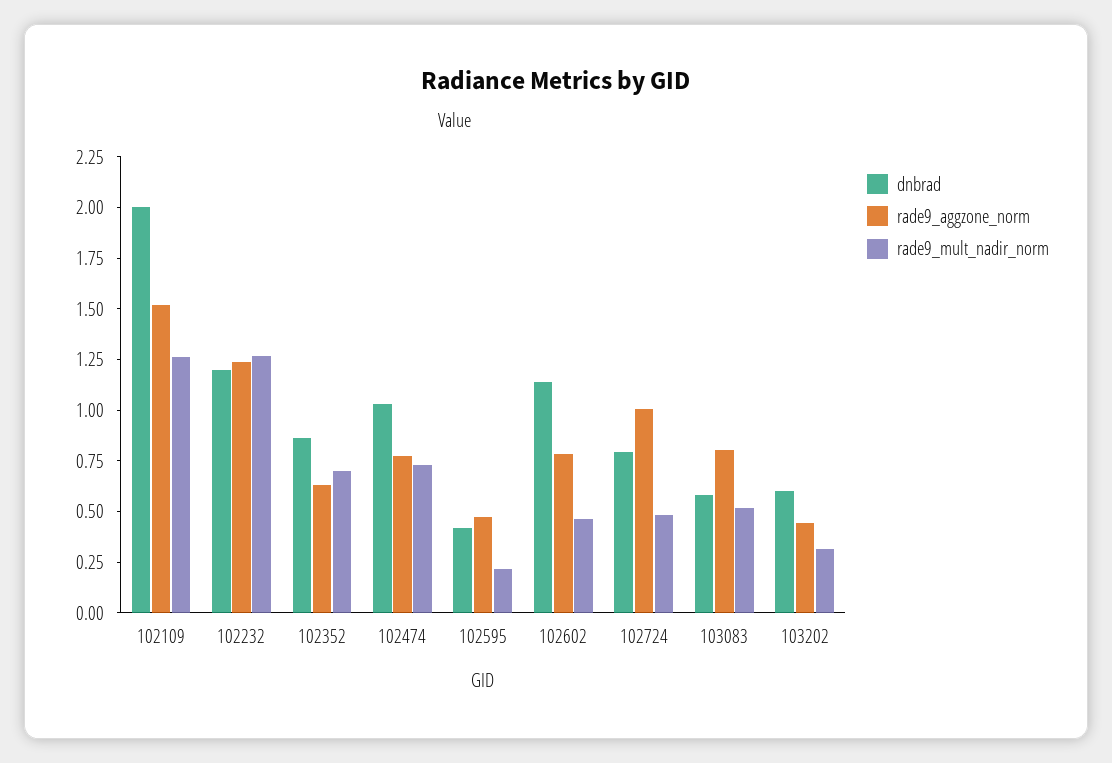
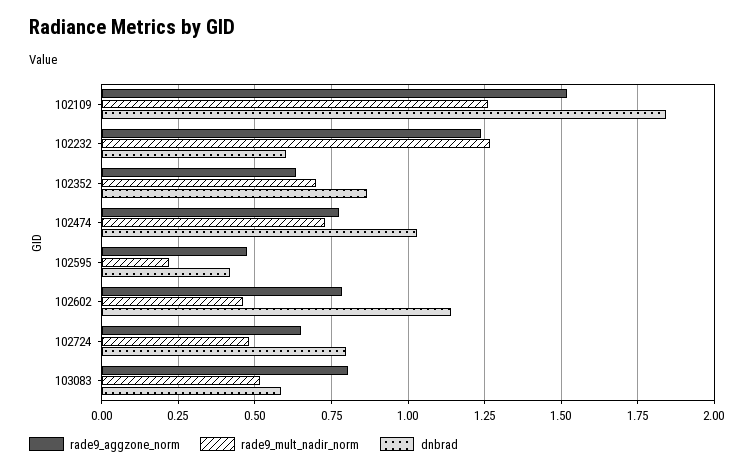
  {
    "dnbrad": {
-     "102109": 2,
+     "102109": 1.85,
-     "102232": 1.2,
+     "102232": 0.6,
      "102352": 0.875,
      "102474": 1.025,
      "102595": 0.425,
      "102602": 1.15,
      "102724": 0.8,
-     "103083": 0.575,
+     "103083": 0.575
-     "103202": 0.6
    },
    "rade9_aggzone_norm": {
      "102109": 1.525,
      "102232": 1.25,
      "102352": 0.625,
      "102474": 0.775,
      "102595": 0.475,
      "102602": 0.775,
-     "102724": 1,
+     "102724": 0.65,
-     "103083": 0.8,
+     "103083": 0.8
-     "103202": 0.45
    },
    "rade9_mult_nadir_norm": {
      "102109": 1.25,
      "102232": 1.275,
      "102352": 0.7,
      "102474": 0.725,
      "102595": 0.225,
      "102602": 0.45,
      "102724": 0.475,
-     "103083": 0.525,
+     "103083": 0.525
-     "103202": 0.3
    }
  }

